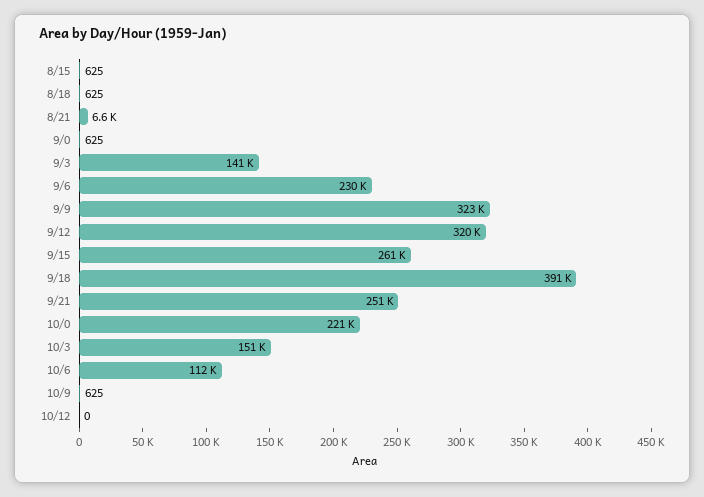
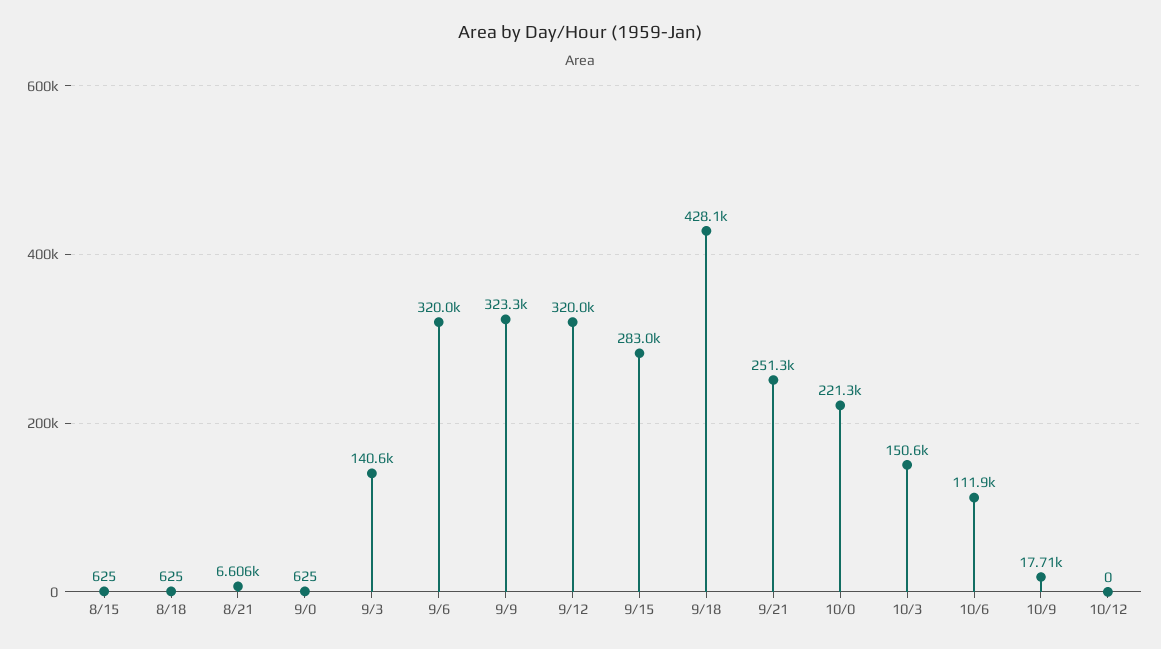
  {
    "8/15": 625,
    "8/18": 625,
    "8/21": 6606,
    "9/0": 625,
    "9/3": 140600,
-   "9/6": 230000,
+   "9/6": 320000,
    "9/9": 323300,
    "9/12": 320000,
-   "9/15": 261000,
+   "9/15": 283000,
-   "9/18": 391000,
+   "9/18": 428100,
    "9/21": 251300,
    "10/0": 221300,
    "10/3": 150600,
    "10/6": 111900,
-   "10/9": 625,
+   "10/9": 17710,
    "10/12": 0
  }

